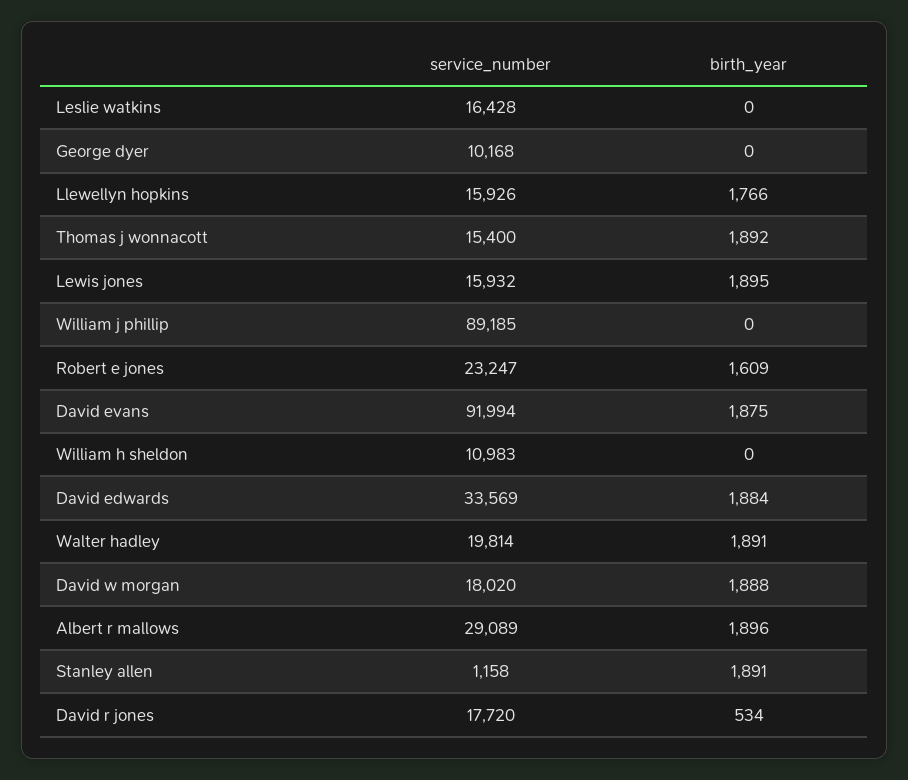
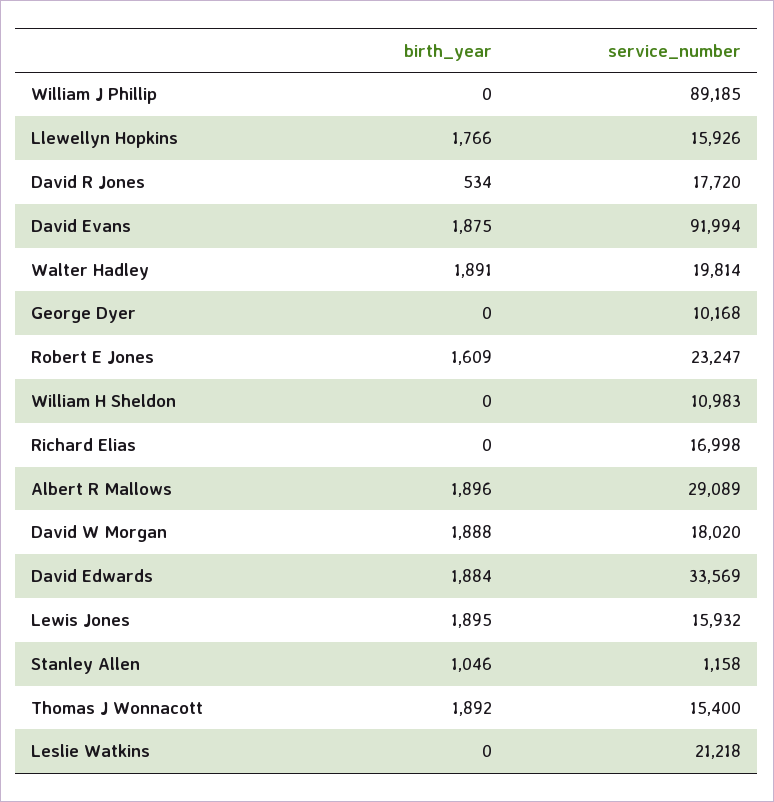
  {
    "service_number": {
-     "Leslie watkins": 16428,
+     "Leslie watkins": 21218,
      "George dyer": 10168,
      "Llewellyn hopkins": 15926,
      "Thomas j wonnacott": 15400,
      "Lewis jones": 15932,
      "William j phillip": 89185,
      "Robert e jones": 23247,
      "David evans": 91994,
      "William h sheldon": 10983,
      "David edwards": 33569,
      "Walter hadley": 19814,
      "David w morgan": 18020,
      "Albert r mallows": 29089,
      "Stanley allen": 1158,
-     "David r jones": 17720
+     "David r jones": 17720,
+     "Richard Elias": 16998
    },
    "birth_year": {
      "Leslie watkins": 0,
      "George dyer": 0,
      "Llewellyn hopkins": 1766,
      "Thomas j wonnacott": 1892,
      "Lewis jones": 1895,
      "William j phillip": 0,
      "Robert e jones": 1609,
      "David evans": 1875,
      "William h sheldon": 0,
      "David edwards": 1884,
      "Walter hadley": 1891,
      "David w morgan": 1888,
      "Albert r mallows": 1896,
-     "Stanley allen": 1891,
+     "Stanley allen": 1046,
-     "David r jones": 534
+     "David r jones": 534,
+     "Richard Elias": 0
    }
  }

